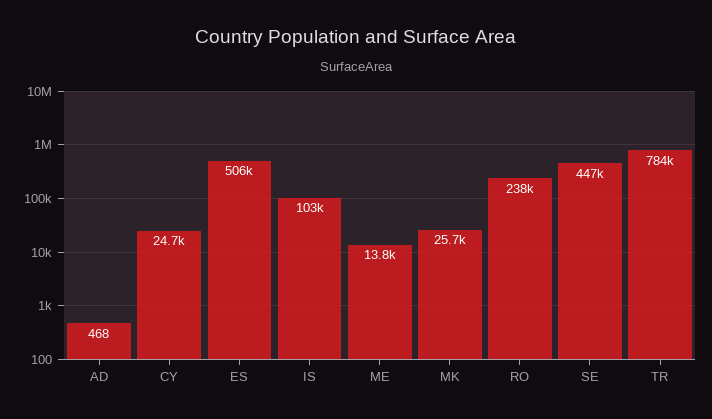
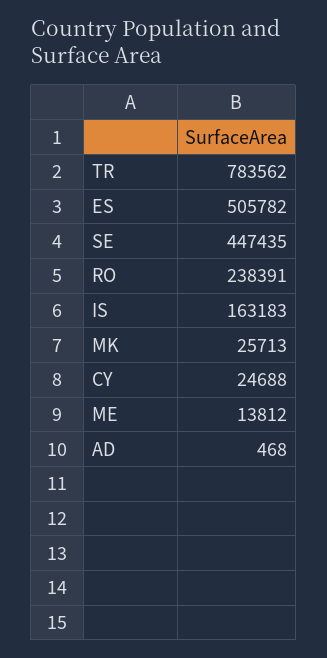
  {
    "AD": 468,
    "CY": 24688,
    "ES": 505782,
-   "IS": 103000,
+   "IS": 163183,
    "ME": 13812,
    "MK": 25713,
    "RO": 238391,
    "SE": 447435,
    "TR": 783562
  }

